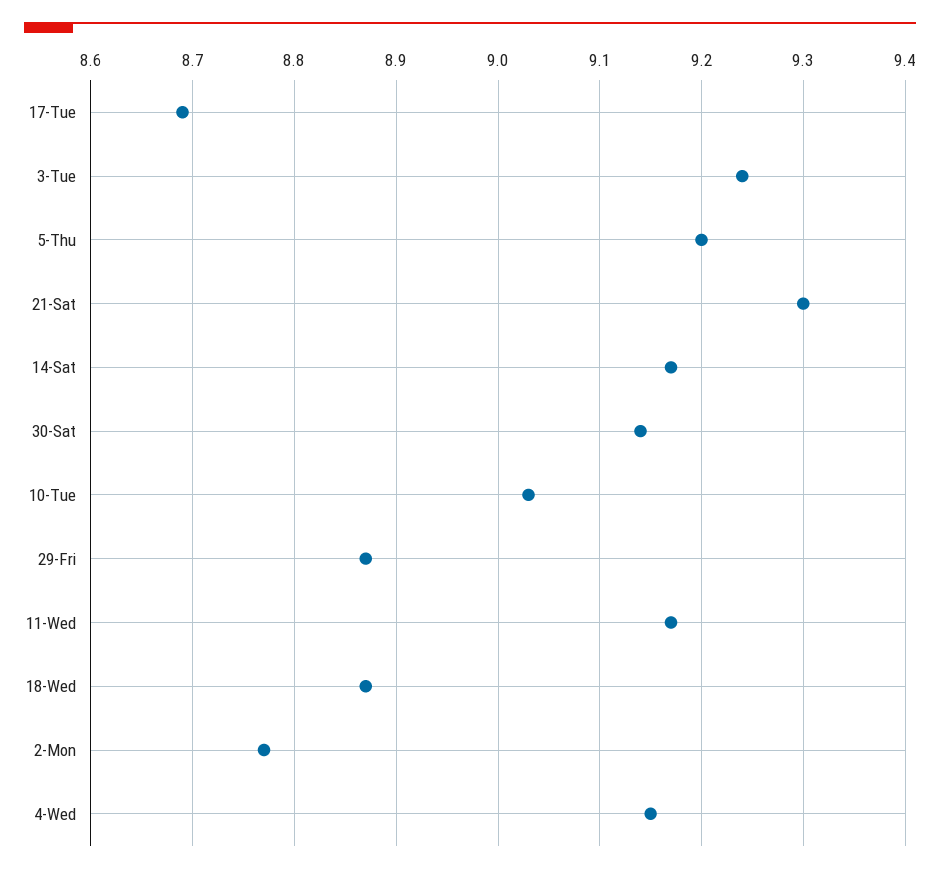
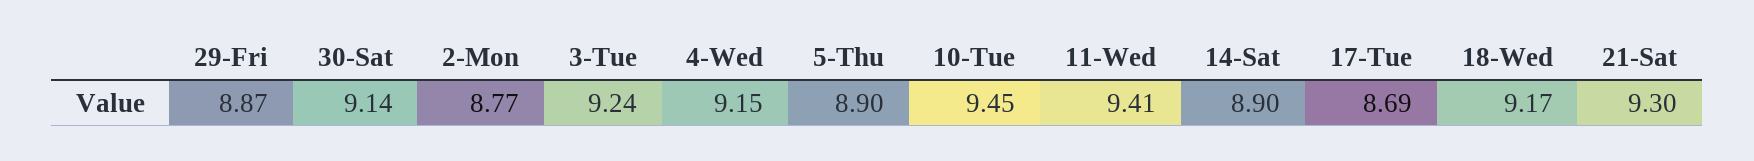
  {
    "17-Tue": 8.69,
    "3-Tue": 9.24,
-   "5-Thu": 9.2,
+   "5-Thu": 8.9,
    "21-Sat": 9.3,
-   "14-Sat": 9.17,
+   "14-Sat": 8.9,
    "30-Sat": 9.14,
-   "10-Tue": 9.03,
+   "10-Tue": 9.45,
    "29-Fri": 8.87,
-   "11-Wed": 9.17,
+   "11-Wed": 9.41,
-   "18-Wed": 8.87,
+   "18-Wed": 9.17,
    "2-Mon": 8.77,
    "4-Wed": 9.15
  }

